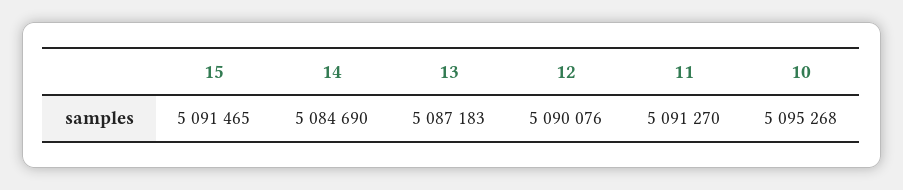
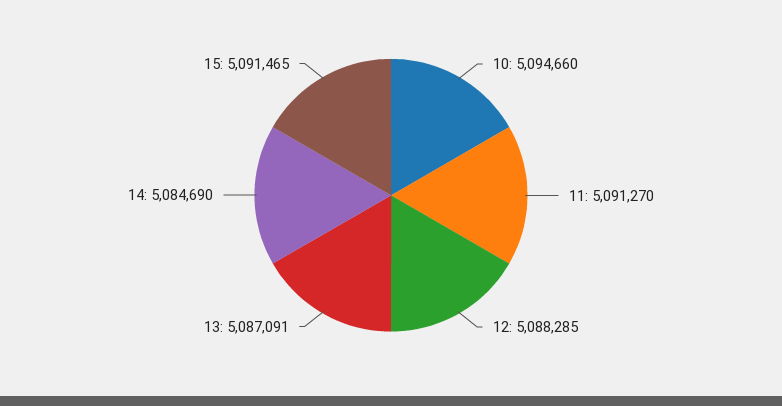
  {
    "15": 5091465,
    "14": 5084690,
-   "13": 5087183,
+   "13": 5087091,
-   "12": 5090076,
+   "12": 5088285,
    "11": 5091270,
-   "10": 5095268
+   "10": 5094660
  }

